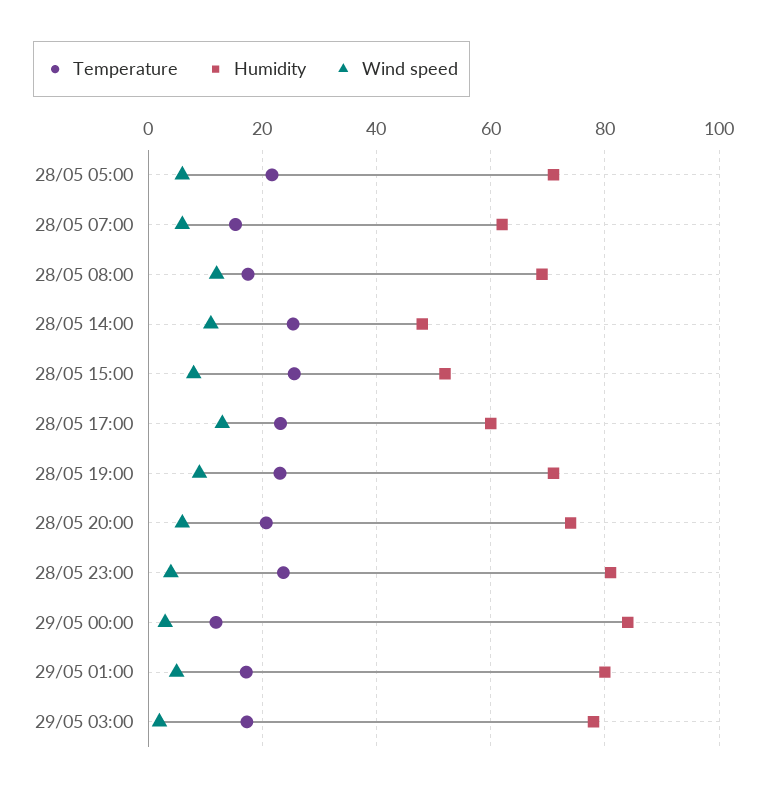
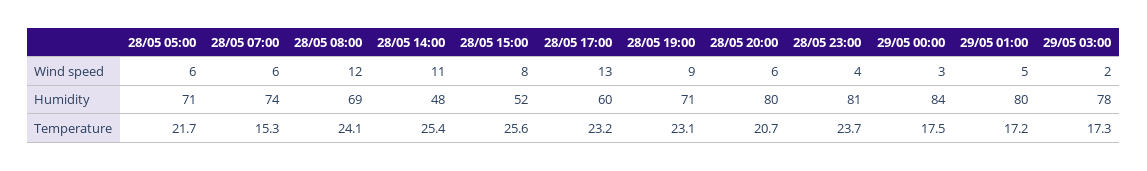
  {
    "Temperature": {
      "28/05 05:00": 21.7,
      "28/05 07:00": 15.3,
-     "28/05 08:00": 18,
+     "28/05 08:00": 24.1,
      "28/05 14:00": 25.4,
      "28/05 15:00": 25.6,
      "28/05 17:00": 23.2,
      "28/05 19:00": 23.1,
      "28/05 20:00": 20.7,
      "28/05 23:00": 23.7,
-     "29/05 00:00": 12,
+     "29/05 00:00": 17.5,
      "29/05 01:00": 17.2,
      "29/05 03:00": 17.3
    },
    "Humidity": {
      "28/05 05:00": 71,
-     "28/05 07:00": 62,
+     "28/05 07:00": 74,
      "28/05 08:00": 69,
      "28/05 14:00": 48,
      "28/05 15:00": 52,
      "28/05 17:00": 60,
      "28/05 19:00": 71,
-     "28/05 20:00": 74,
+     "28/05 20:00": 80,
      "28/05 23:00": 81,
      "29/05 00:00": 84,
      "29/05 01:00": 80,
      "29/05 03:00": 78
    },
    "Wind speed": {
      "28/05 05:00": 6,
      "28/05 07:00": 6,
      "28/05 08:00": 12,
      "28/05 14:00": 11,
      "28/05 15:00": 8,
      "28/05 17:00": 13,
      "28/05 19:00": 9,
      "28/05 20:00": 6,
      "28/05 23:00": 4,
      "29/05 00:00": 3,
      "29/05 01:00": 5,
      "29/05 03:00": 2
    }
  }

